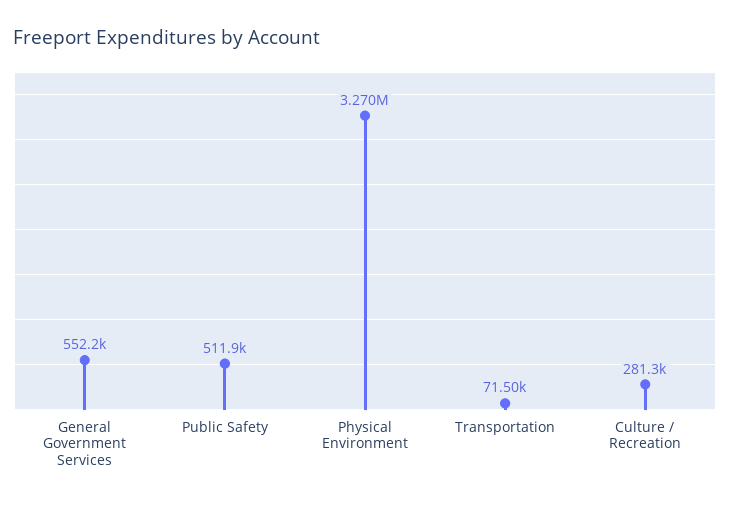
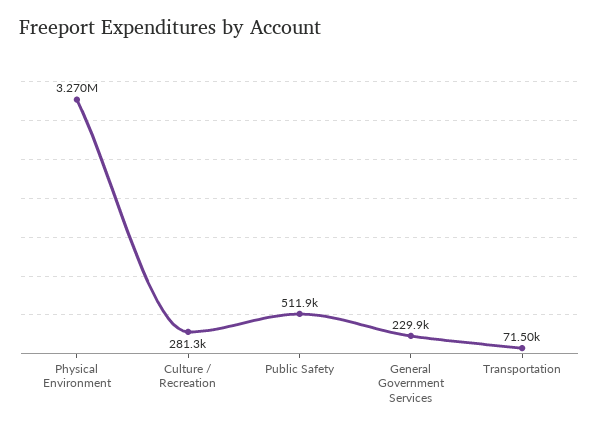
  {
-   "General Government Services": 552200,
+   "General Government Services": 229900,
    "Public Safety": 511900,
    "Physical Environment": 3270000,
    "Transportation": 71500,
    "Culture / Recreation": 281300
  }

